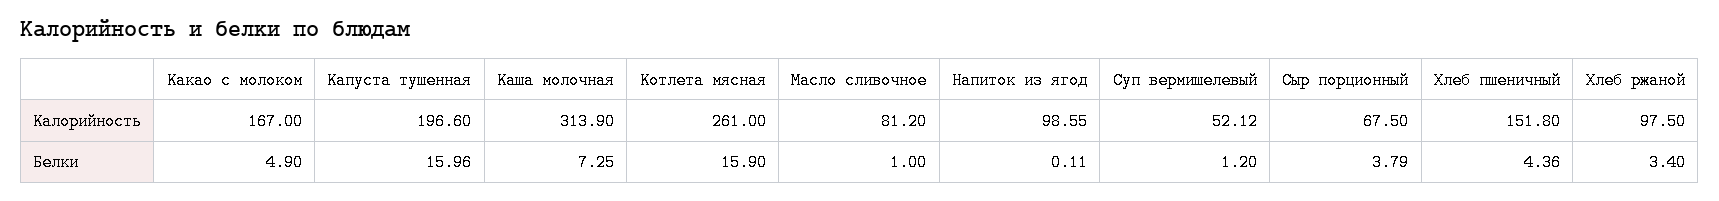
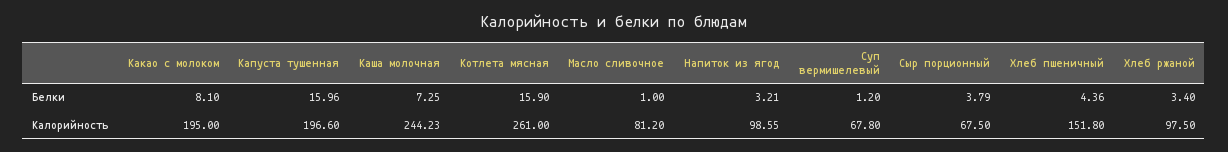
  {
    "Какао с молоком": {
-     "Калорийность": 167,
+     "Калорийность": 195,
-     "Белки": 4.9
+     "Белки": 8.1
    },
    "Капуста тушенная": {
      "Калорийность": 196.6,
      "Белки": 15.96
    },
    "Каша молочная": {
-     "Калорийность": 313.9,
+     "Калорийность": 244.23,
      "Белки": 7.25
    },
    "Котлета мясная": {
      "Калорийность": 261,
      "Белки": 15.9
    },
    "Масло сливочное": {
      "Калорийность": 81.2,
      "Белки": 1
    },
    "Напиток из ягод": {
      "Калорийность": 98.55,
-     "Белки": 0.11
+     "Белки": 3.21
    },
    "Суп вермишелевый": {
-     "Калорийность": 52.12,
+     "Калорийность": 67.8,
      "Белки": 1.2
    },
    "Сыр порционный": {
      "Калорийность": 67.5,
      "Белки": 3.79
    },
    "Хлеб пшеничный": {
      "Калорийность": 151.8,
      "Белки": 4.36
    },
    "Хлеб ржаной": {
      "Калорийность": 97.5,
      "Белки": 3.4
    }
  }

